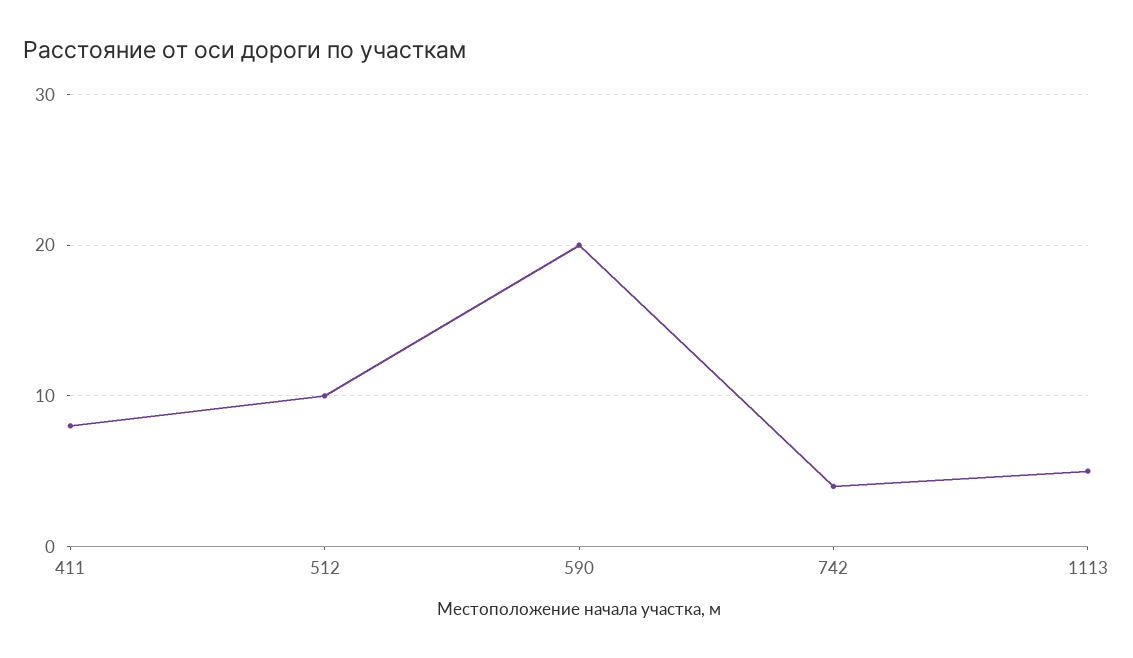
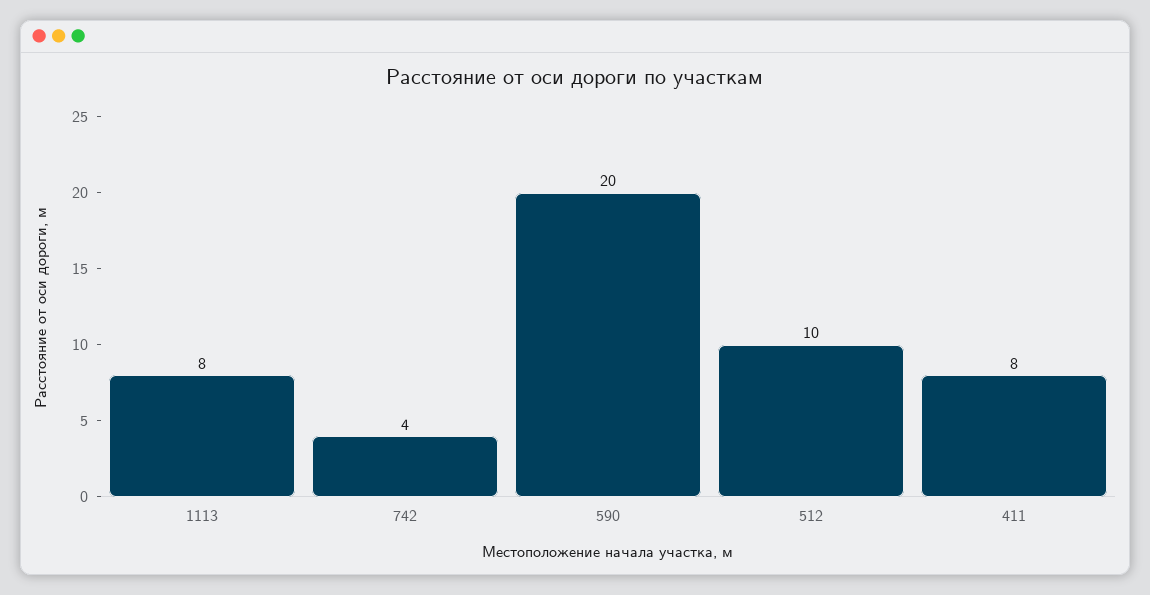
  {
    "411": 8,
    "512": 10,
    "590": 20,
    "742": 4,
-   "1113": 5
+   "1113": 8
  }

